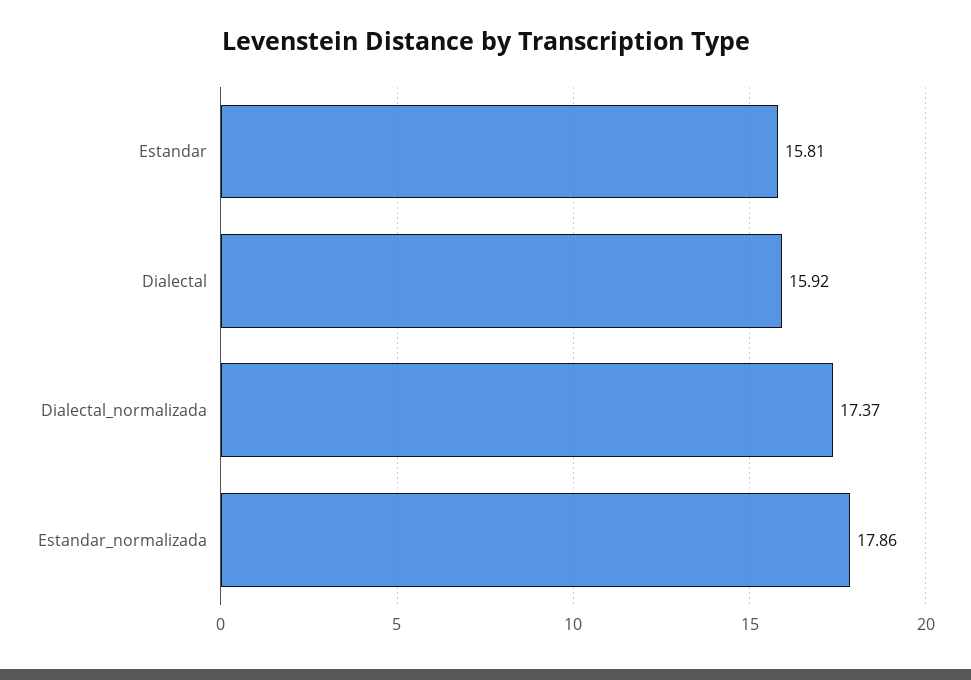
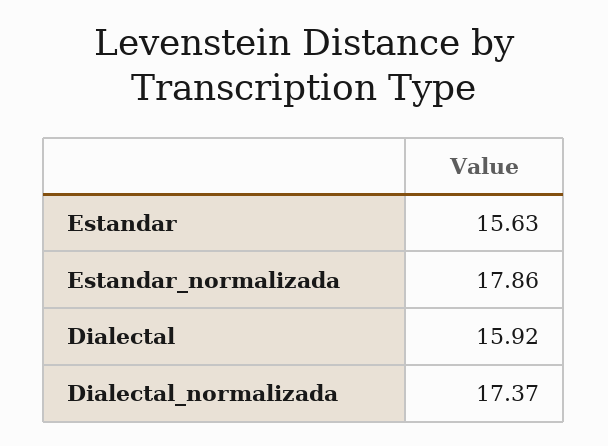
  {
-   "Estandar": 15.81,
+   "Estandar": 15.63,
    "Dialectal": 15.92,
    "Dialectal_normalizada": 17.37,
    "Estandar_normalizada": 17.86
  }

